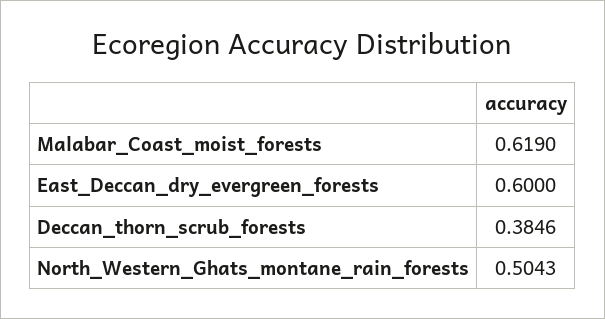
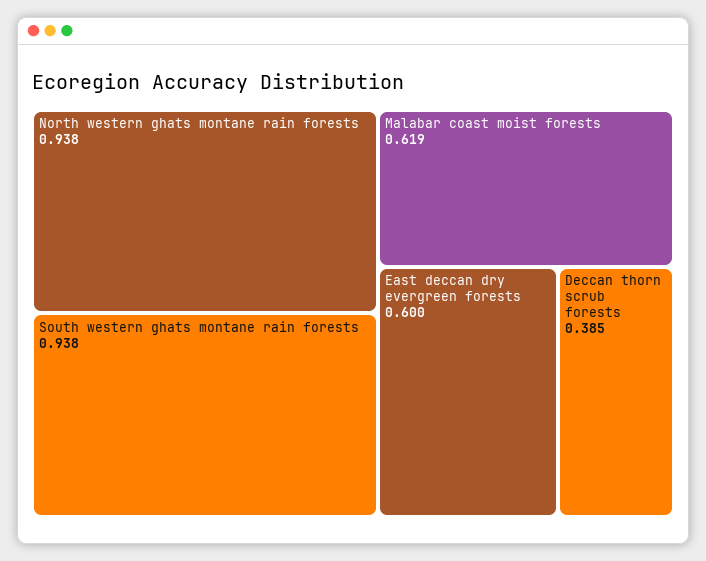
  {
    "Malabar_Coast_moist_forests": 0.619,
    "East_Deccan_dry_evergreen_forests": 0.6,
    "Deccan_thorn_scrub_forests": 0.3846,
-   "North_Western_Ghats_montane_rain_forests": 0.5043
+   "North_Western_Ghats_montane_rain_forests": 0.938,
+   "South western ghats montane rain forests": 0.938
  }

